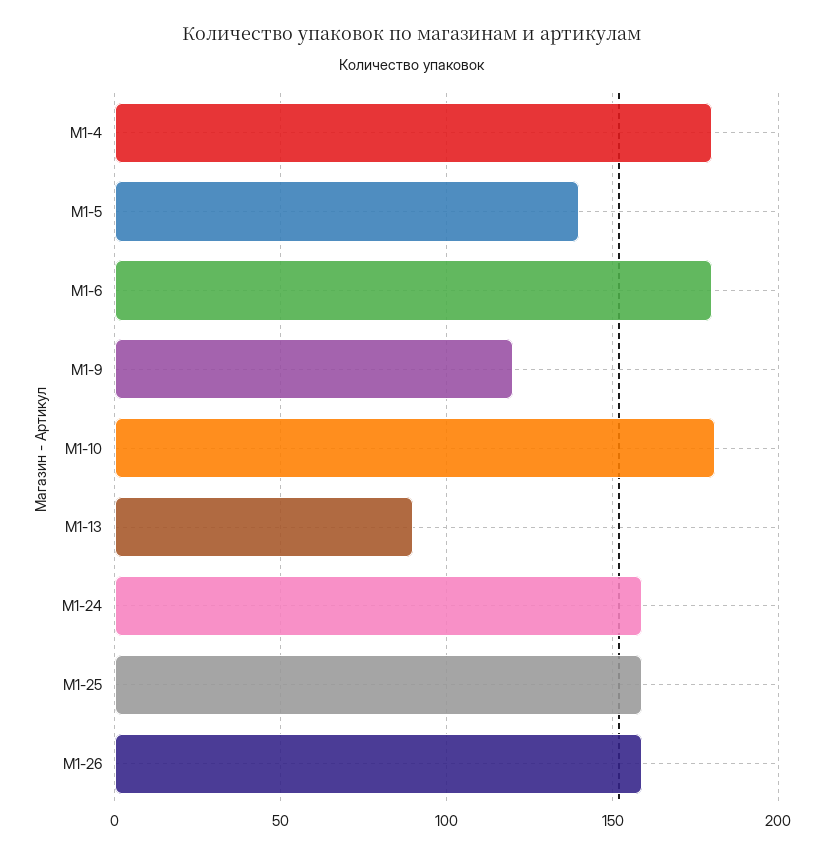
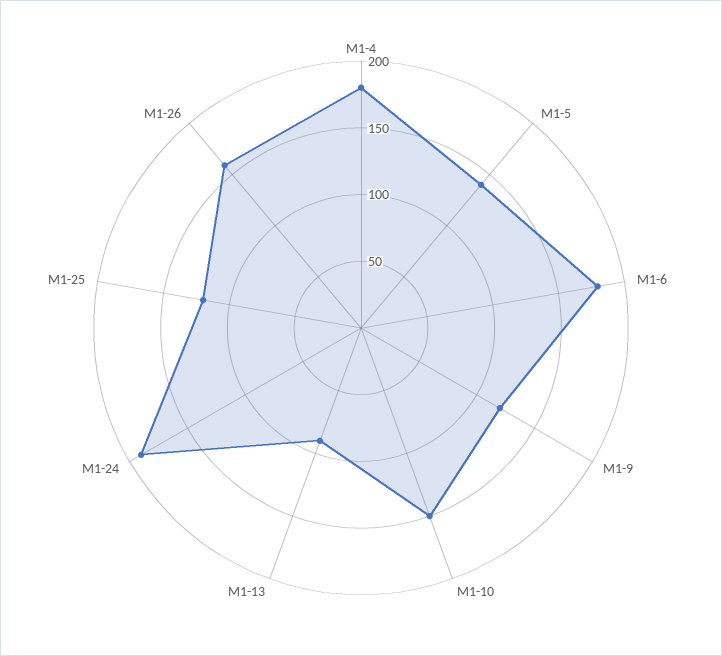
  {
    "M1-4": 180,
    "M1-5": 140,
    "M1-6": 180,
    "M1-9": 120,
-   "M1-10": 180,
+   "M1-10": 150,
    "M1-13": 90,
-   "M1-24": 160,
+   "M1-24": 190,
-   "M1-25": 160,
+   "M1-25": 120,
    "M1-26": 160
  }

